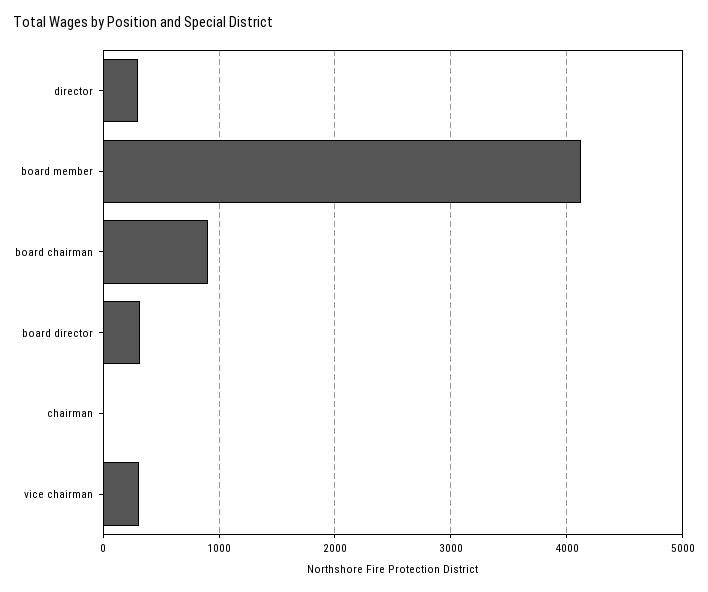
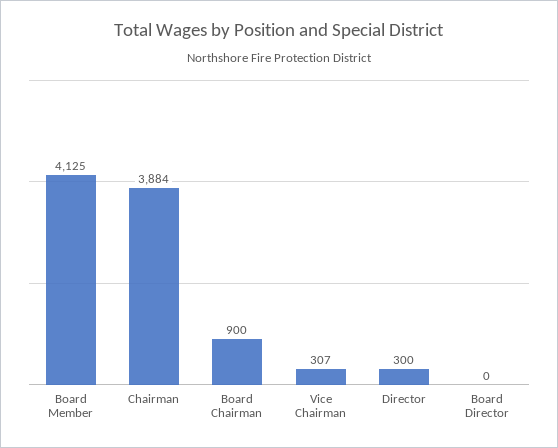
  {
    "director": 300,
    "board member": 4125,
    "board chairman": 900,
-   "board director": 300,
+   "board director": 0,
-   "chairman": 0,
+   "chairman": 3884,
    "vice chairman": 307
  }

